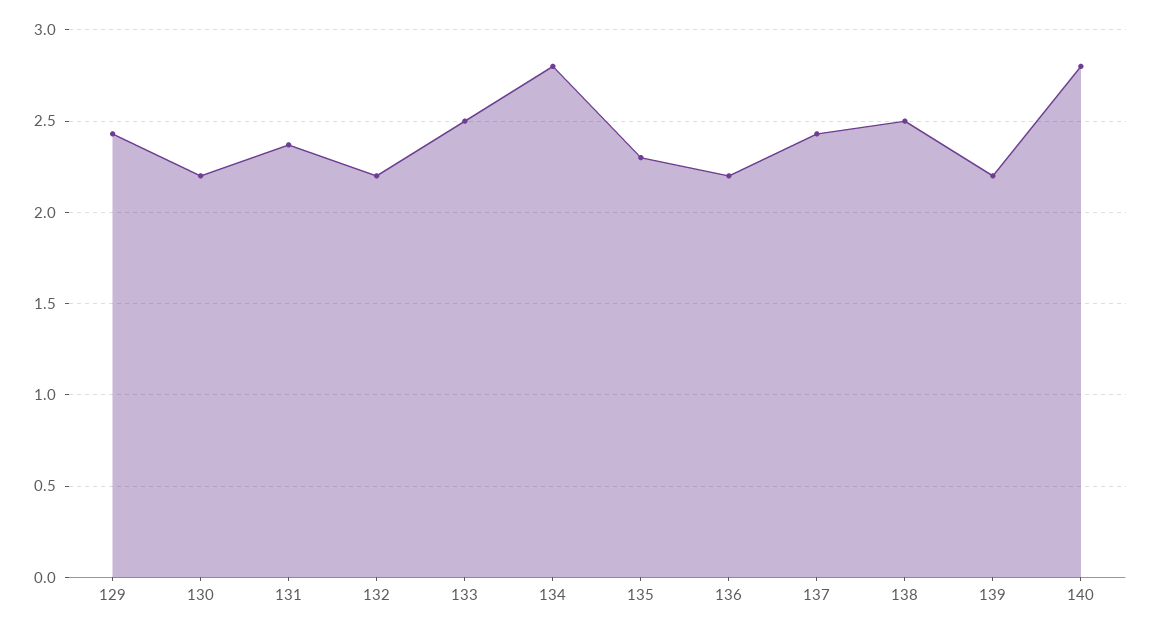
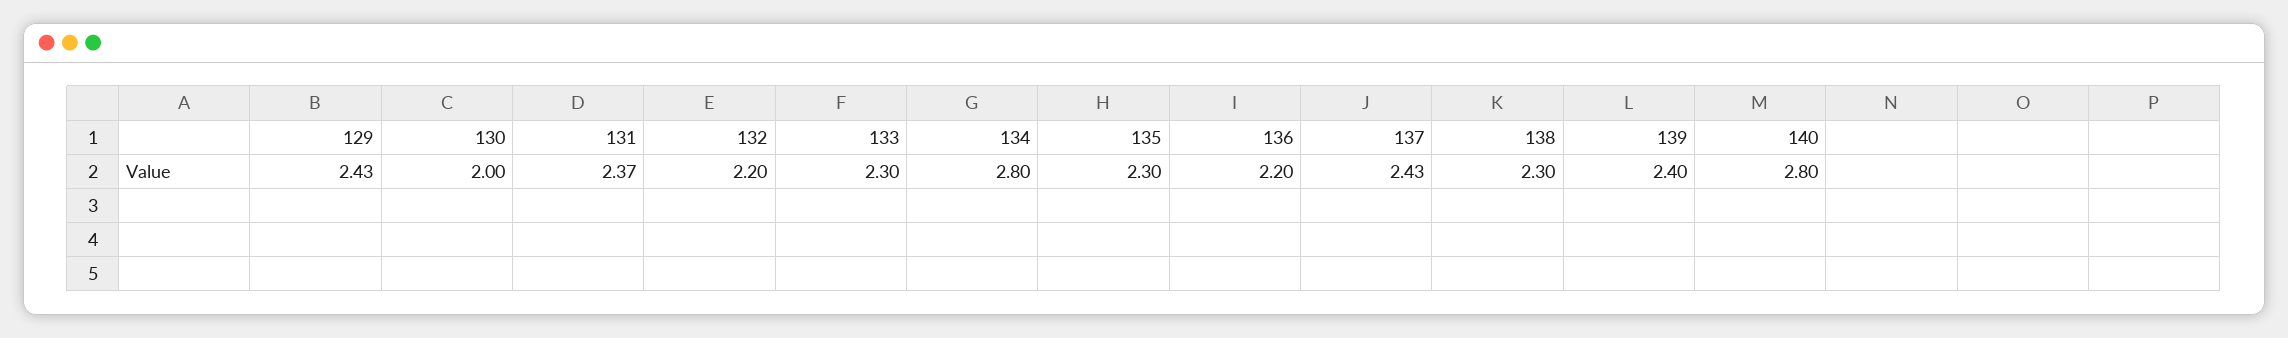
  {
    "129": 2.43,
-   "130": 2.2,
+   "130": 2,
    "131": 2.37,
    "132": 2.2,
-   "133": 2.5,
+   "133": 2.3,
    "134": 2.8,
    "135": 2.3,
    "136": 2.2,
    "137": 2.43,
-   "138": 2.5,
+   "138": 2.3,
-   "139": 2.2,
+   "139": 2.4,
    "140": 2.8
  }

